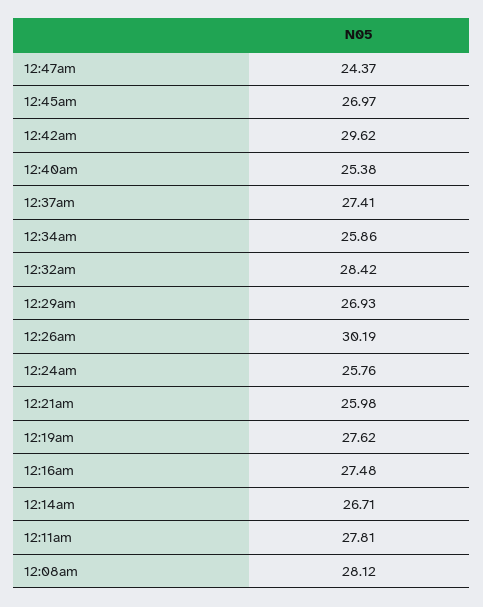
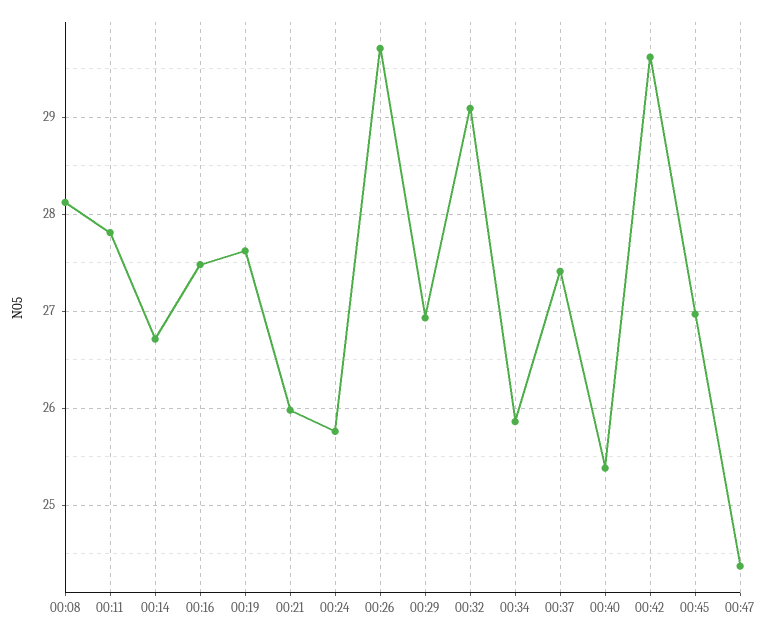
  {
    "12:47am": 24.37,
    "12:45am": 26.97,
    "12:42am": 29.62,
    "12:40am": 25.38,
    "12:37am": 27.41,
    "12:34am": 25.86,
-   "12:32am": 28.42,
+   "12:32am": 29.1,
    "12:29am": 26.93,
-   "12:26am": 30.19,
+   "12:26am": 29.7,
    "12:24am": 25.76,
    "12:21am": 25.98,
    "12:19am": 27.62,
    "12:16am": 27.48,
    "12:14am": 26.71,
    "12:11am": 27.81,
    "12:08am": 28.12
  }

